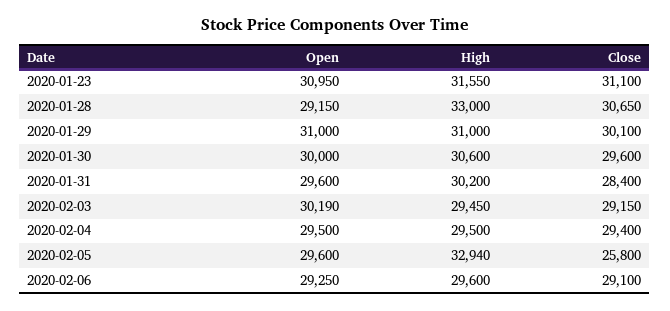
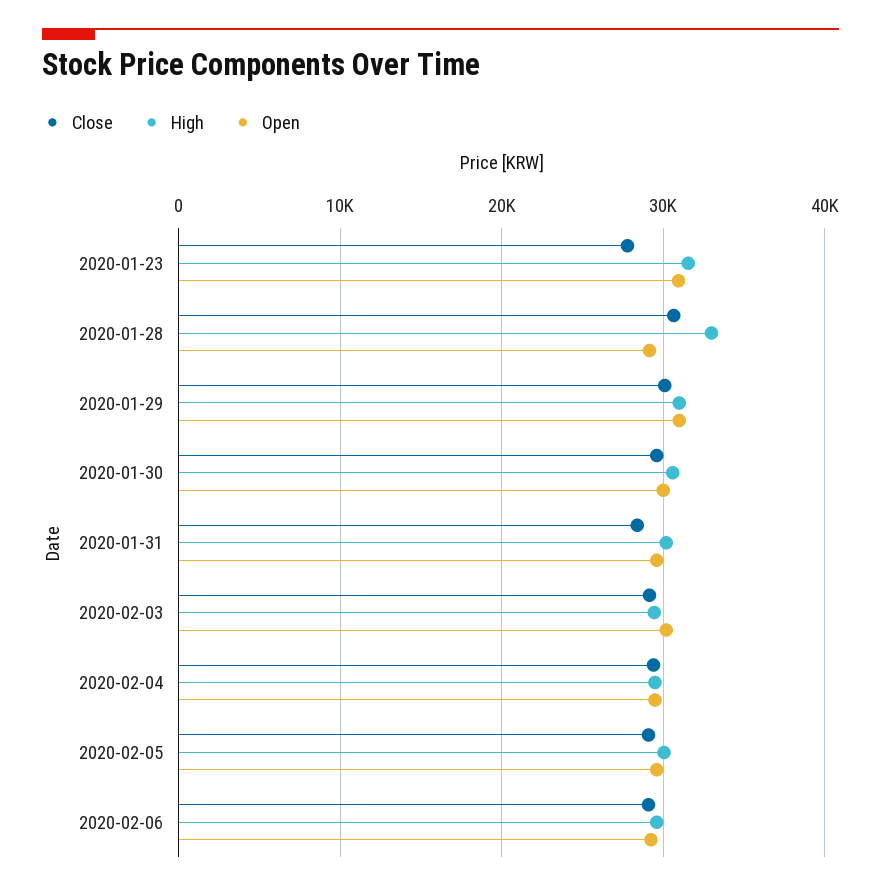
  {
    "Open": {
      "2020-01-23": 30950,
      "2020-01-28": 29150,
      "2020-01-29": 31000,
      "2020-01-30": 30000,
      "2020-01-31": 29600,
      "2020-02-03": 30190,
      "2020-02-04": 29500,
      "2020-02-05": 29600,
      "2020-02-06": 29250
    },
    "High": {
      "2020-01-23": 31550,
      "2020-01-28": 33000,
      "2020-01-29": 31000,
      "2020-01-30": 30600,
      "2020-01-31": 30200,
      "2020-02-03": 29450,
      "2020-02-04": 29500,
-     "2020-02-05": 32940,
+     "2020-02-05": 30000,
      "2020-02-06": 29600
    },
    "Close": {
-     "2020-01-23": 31100,
+     "2020-01-23": 28000,
      "2020-01-28": 30650,
      "2020-01-29": 30100,
      "2020-01-30": 29600,
      "2020-01-31": 28400,
      "2020-02-03": 29150,
      "2020-02-04": 29400,
-     "2020-02-05": 25800,
+     "2020-02-05": 29000,
      "2020-02-06": 29100
    }
  }

